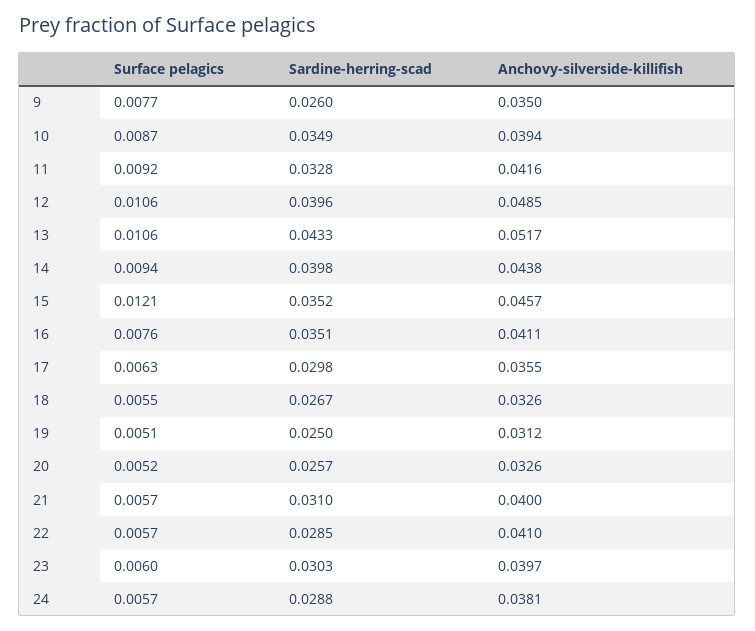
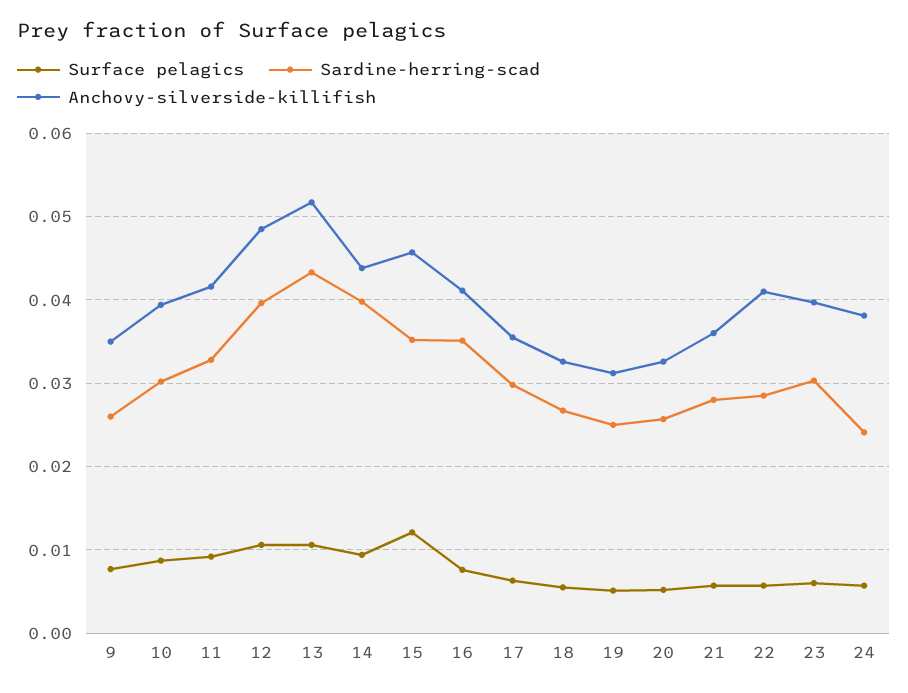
  {
    "Surface pelagics": {
      "9": 0.0077,
      "10": 0.0087,
      "11": 0.0092,
      "12": 0.0106,
      "13": 0.0106,
      "14": 0.0094,
      "15": 0.0121,
      "16": 0.0076,
      "17": 0.0063,
      "18": 0.0055,
      "19": 0.0051,
      "20": 0.0052,
      "21": 0.0057,
      "22": 0.0057,
      "23": 0.006,
      "24": 0.0057
    },
    "Sardine-herring-scad": {
      "9": 0.026,
-     "10": 0.0349,
+     "10": 0.03,
      "11": 0.0328,
      "12": 0.0396,
      "13": 0.0433,
      "14": 0.0398,
      "15": 0.0352,
      "16": 0.0351,
      "17": 0.0298,
      "18": 0.0267,
      "19": 0.025,
      "20": 0.0257,
-     "21": 0.031,
+     "21": 0.028,
      "22": 0.0285,
      "23": 0.0303,
-     "24": 0.0288
+     "24": 0.024
    },
    "Anchovy-silverside-killifish": {
      "9": 0.035,
      "10": 0.0394,
      "11": 0.0416,
      "12": 0.0485,
      "13": 0.0517,
      "14": 0.0438,
      "15": 0.0457,
      "16": 0.0411,
      "17": 0.0355,
      "18": 0.0326,
      "19": 0.0312,
      "20": 0.0326,
-     "21": 0.04,
+     "21": 0.036,
      "22": 0.041,
      "23": 0.0397,
      "24": 0.0381
    }
  }

